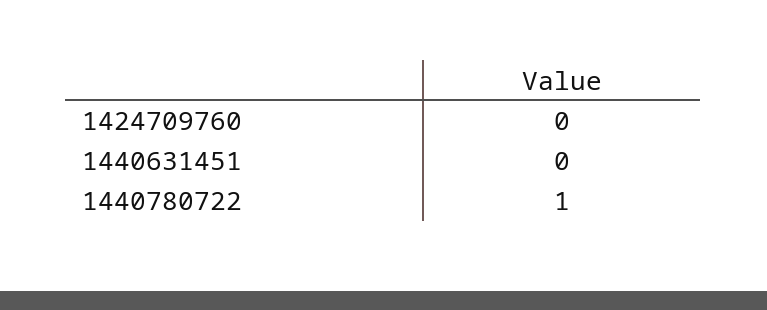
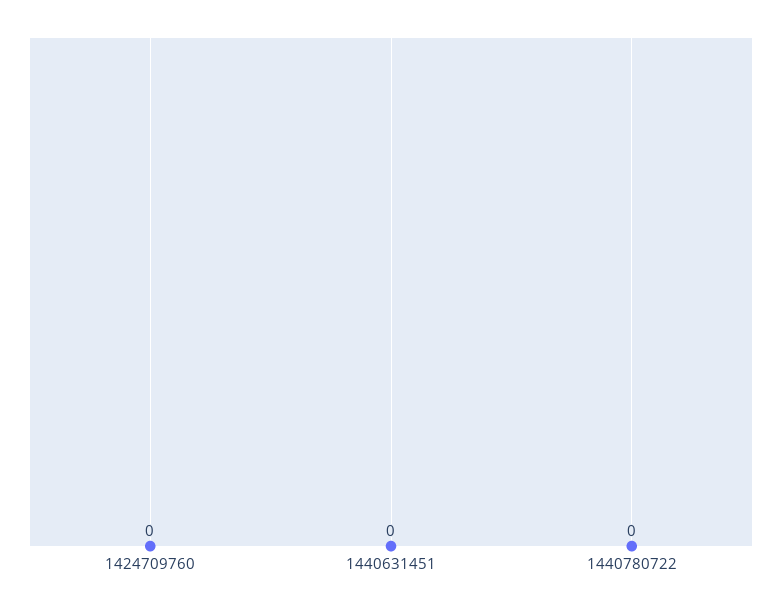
  {
    "1424709760": 0,
    "1440631451": 0,
-   "1440780722": 1
+   "1440780722": 0
  }

